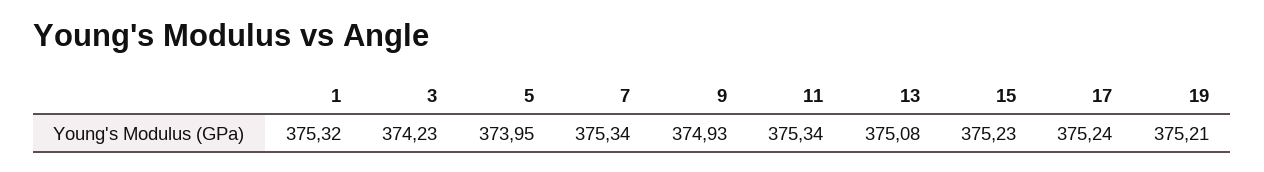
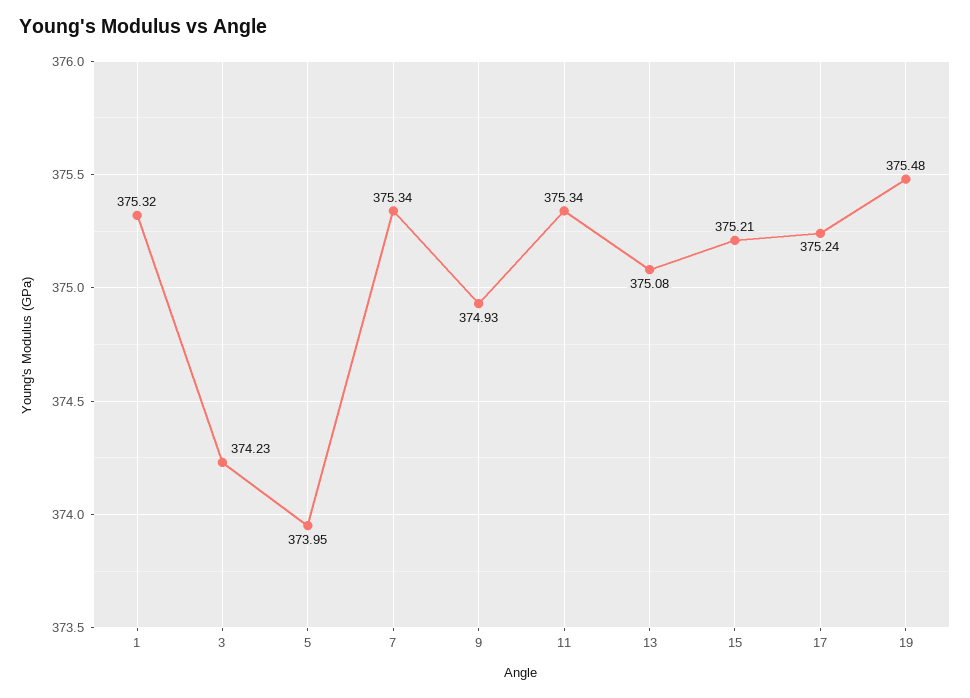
  {
    "1": 375.32,
    "3": 374.23,
    "5": 373.95,
    "7": 375.34,
    "9": 374.93,
    "11": 375.34,
    "13": 375.08,
-   "15": 375.23,
+   "15": 375.21,
    "17": 375.24,
-   "19": 375.21
+   "19": 375.48
  }

